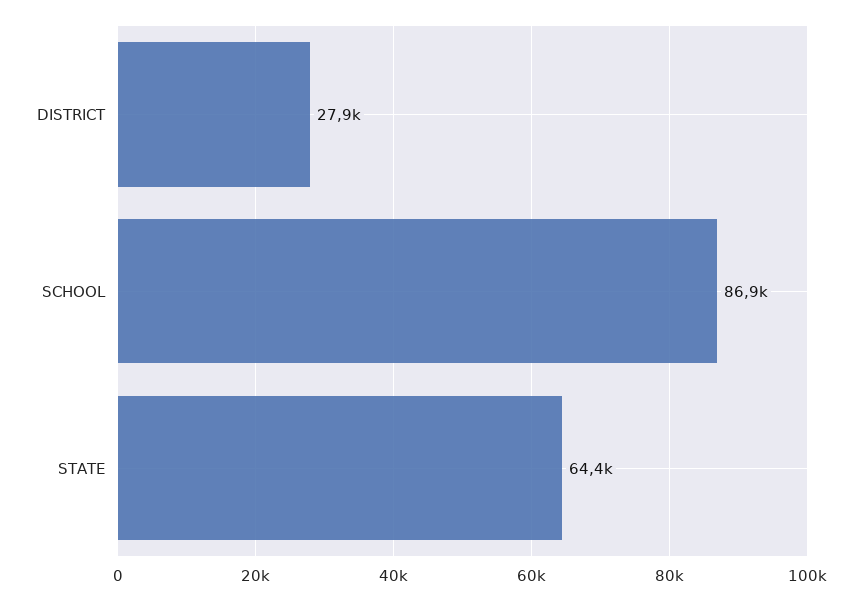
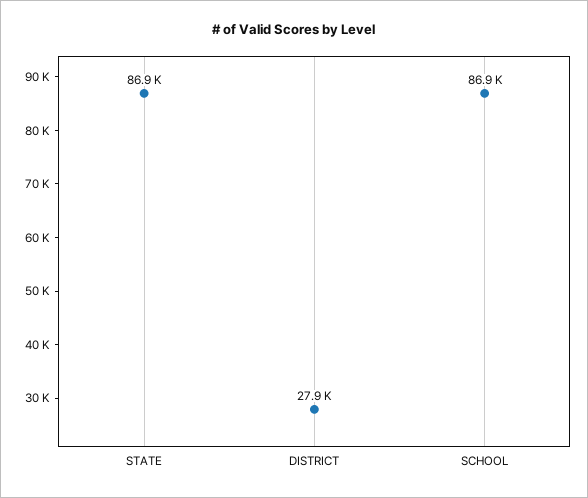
  {
    "DISTRICT": 27900,
    "SCHOOL": 86900,
-   "STATE": 64400
+   "STATE": 86900
  }

